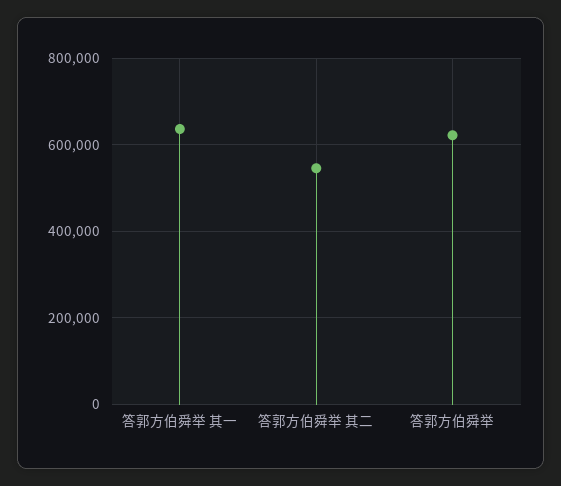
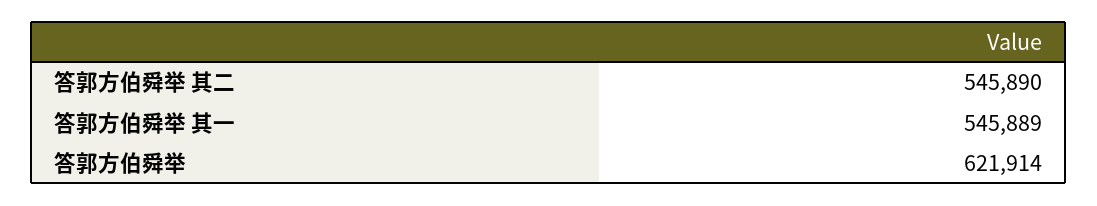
  {
-   "答郭方伯舜举 其一": 640000,
+   "答郭方伯舜举 其一": 545889,
    "答郭方伯舜举 其二": 545890,
    "答郭方伯舜举": 621914
  }

